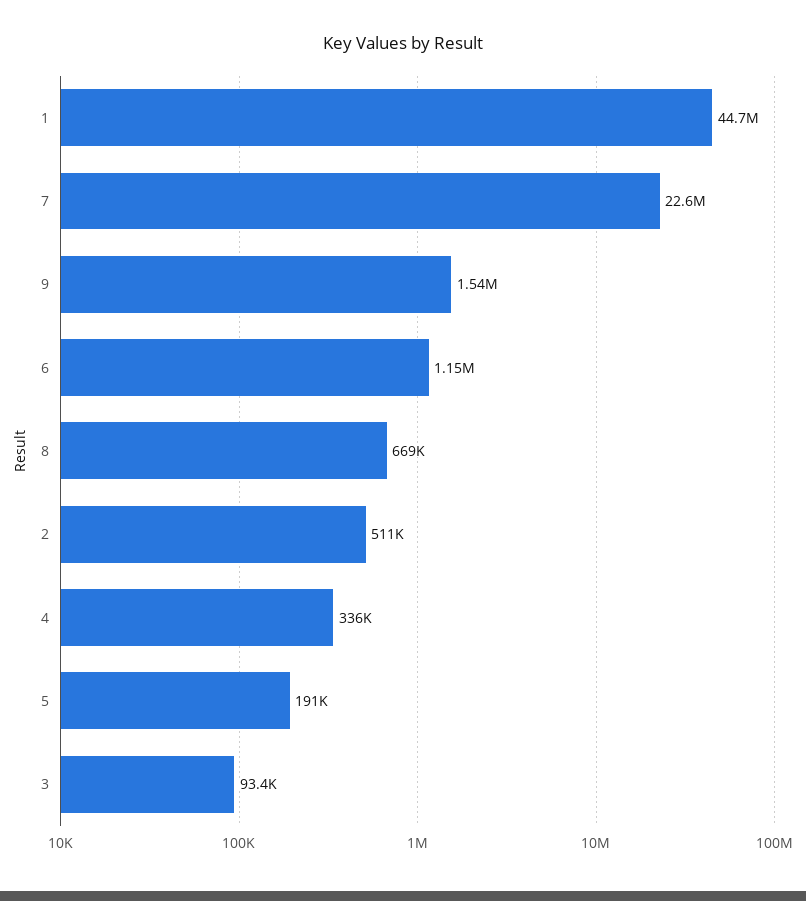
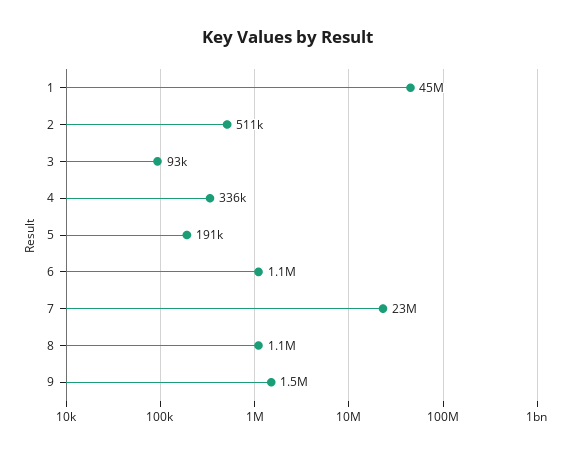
  {
    "1": 44700000,
    "7": 22600000,
    "9": 1540000,
    "6": 1150000,
-   "8": 669000,
+   "8": 1100000,
    "2": 511000,
    "4": 336000,
    "5": 191000,
    "3": 93400
  }

